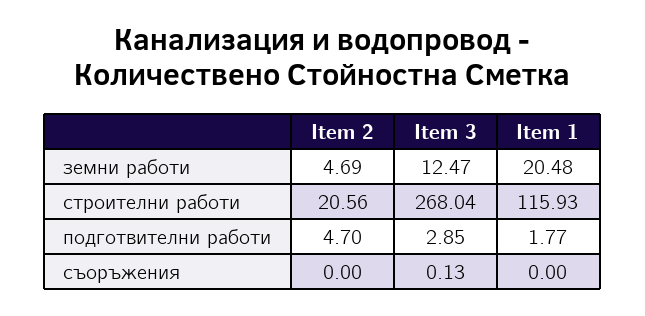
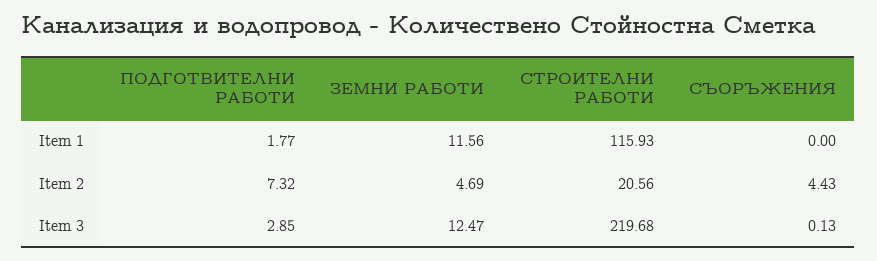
  {
    "Item 2": {
      "земни работи": 4.69,
      "строителни работи": 20.56,
-     "подготвителни работи": 4.7,
+     "подготвителни работи": 7.32,
-     "съоръжения": 0
+     "съоръжения": 4.43
    },
    "Item 3": {
      "земни работи": 12.47,
-     "строителни работи": 268.04,
+     "строителни работи": 219.68,
      "подготвителни работи": 2.85,
      "съоръжения": 0.13
    },
    "Item 1": {
-     "земни работи": 20.48,
+     "земни работи": 11.56,
      "строителни работи": 115.93,
      "подготвителни работи": 1.77,
      "съоръжения": 0
    }
  }

